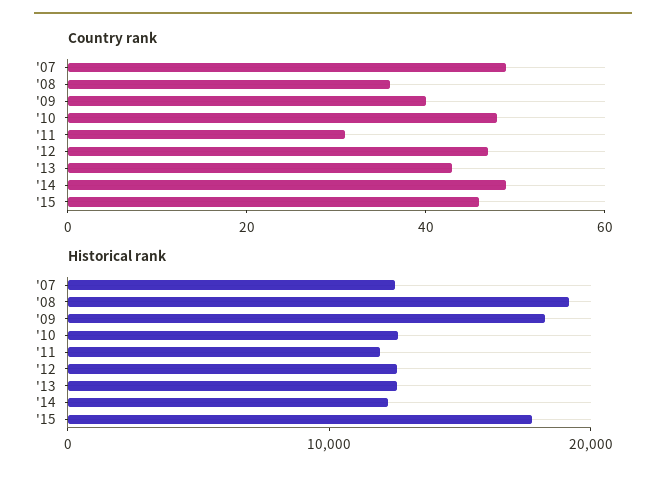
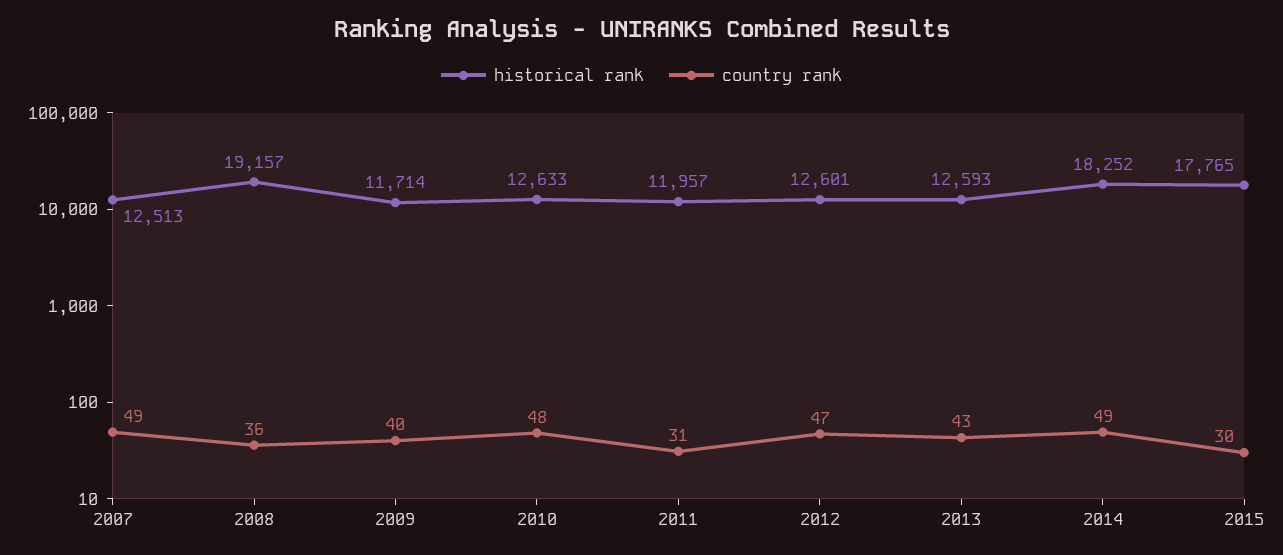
  {
    "Country rank": {
      "'07": 49,
      "'08": 36,
      "'09": 40,
      "'10": 48,
      "'11": 31,
      "'12": 47,
      "'13": 43,
      "'14": 49,
-     "'15": 45
+     "'15": 30
    },
    "Historical rank": {
      "'07": 12513,
      "'08": 19157,
-     "'09": 18000,
+     "'09": 11714,
      "'10": 12633,
      "'11": 11957,
      "'12": 12601,
      "'13": 12593,
-     "'14": 12000,
+     "'14": 18252,
      "'15": 17765
    }
  }

